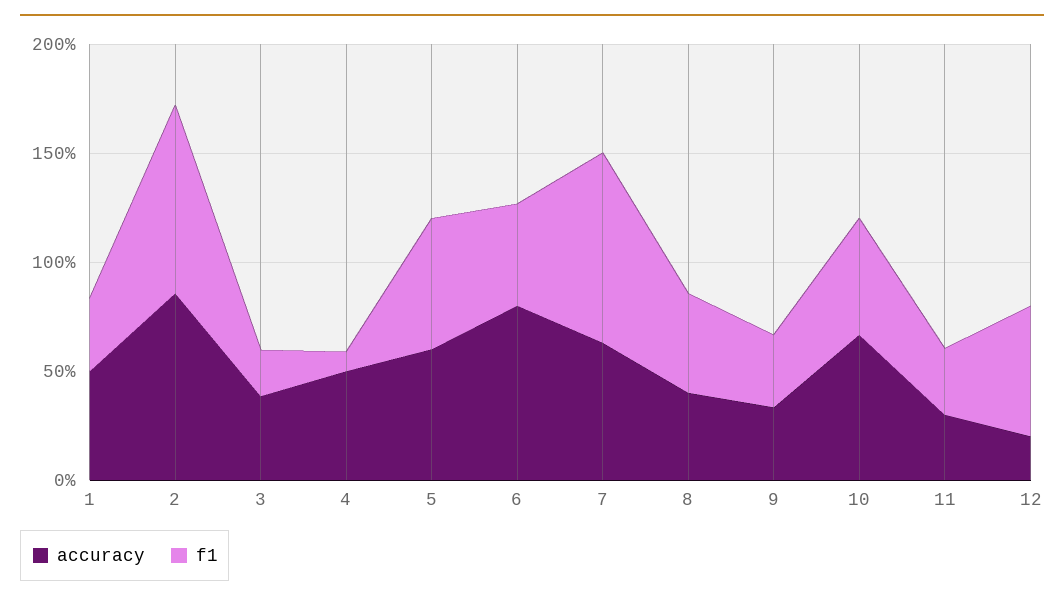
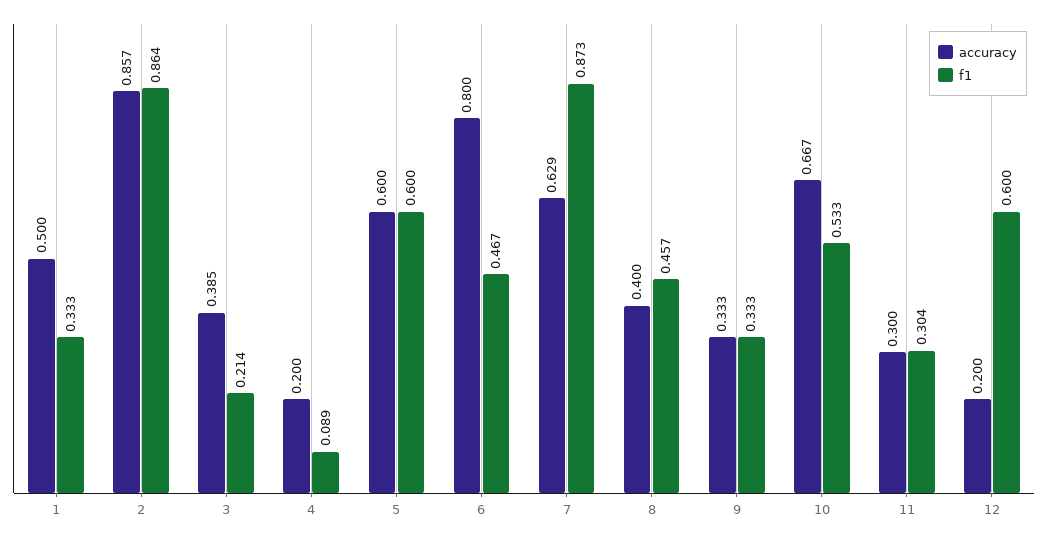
  {
    "accuracy": {
      "1": 0.5,
      "2": 0.857,
      "3": 0.385,
-     "4": 0.5,
+     "4": 0.2,
      "5": 0.6,
      "6": 0.8,
      "7": 0.629,
      "8": 0.4,
      "9": 0.333,
      "10": 0.667,
      "11": 0.3,
      "12": 0.2
    },
    "f1": {
      "1": 0.333,
      "2": 0.864,
      "3": 0.214,
      "4": 0.089,
      "5": 0.6,
      "6": 0.467,
      "7": 0.873,
      "8": 0.457,
      "9": 0.333,
      "10": 0.533,
      "11": 0.304,
      "12": 0.6
    }
  }

